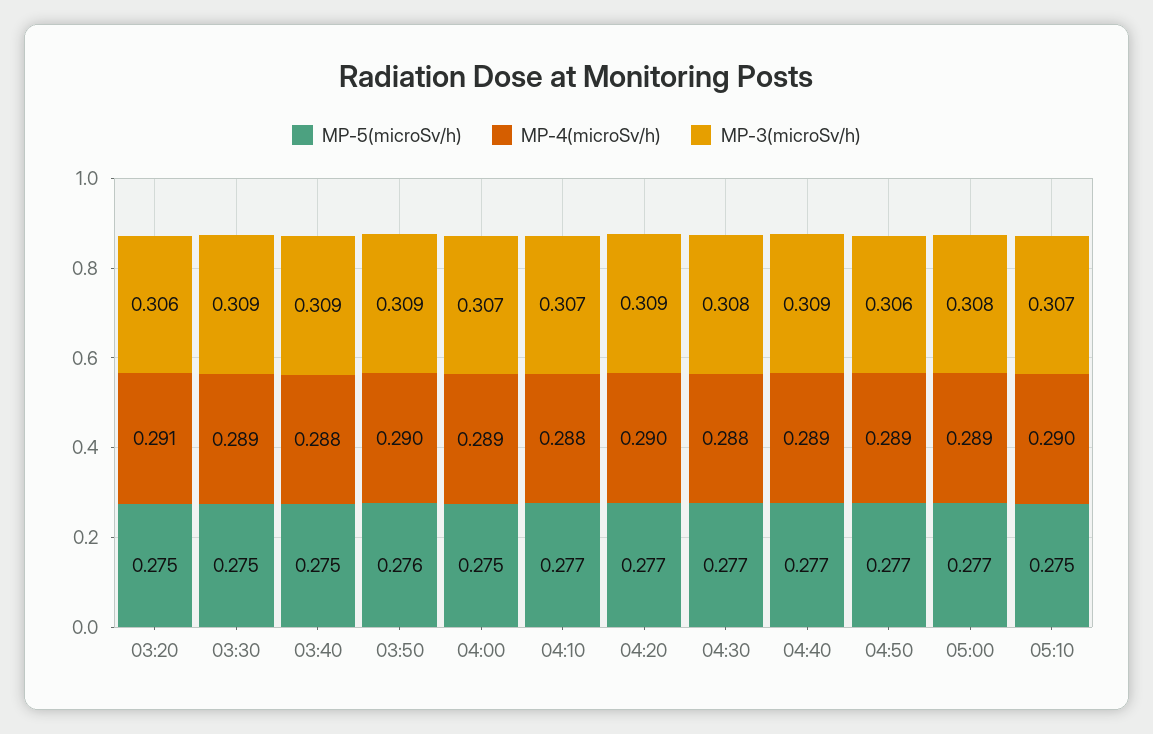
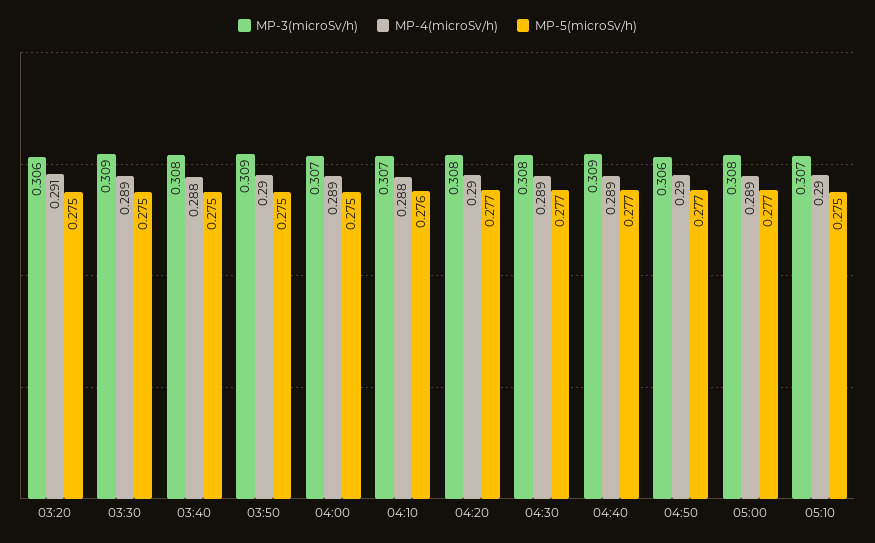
  {
    "MP-5(microSv/h)": {
      "03:20": 0.275,
      "03:30": 0.275,
      "03:40": 0.275,
-     "03:50": 0.276,
+     "03:50": 0.275,
      "04:00": 0.275,
-     "04:10": 0.277,
+     "04:10": 0.276,
      "04:20": 0.277,
      "04:30": 0.277,
      "04:40": 0.277,
      "04:50": 0.277,
      "05:00": 0.277,
      "05:10": 0.275
    },
    "MP-4(microSv/h)": {
      "03:20": 0.291,
      "03:30": 0.289,
      "03:40": 0.288,
      "03:50": 0.29,
      "04:00": 0.289,
      "04:10": 0.288,
      "04:20": 0.29,
-     "04:30": 0.288,
+     "04:30": 0.289,
      "04:40": 0.289,
-     "04:50": 0.289,
+     "04:50": 0.29,
      "05:00": 0.289,
      "05:10": 0.29
    },
    "MP-3(microSv/h)": {
      "03:20": 0.306,
      "03:30": 0.309,
-     "03:40": 0.309,
+     "03:40": 0.308,
      "03:50": 0.309,
      "04:00": 0.307,
      "04:10": 0.307,
-     "04:20": 0.309,
+     "04:20": 0.308,
      "04:30": 0.308,
      "04:40": 0.309,
      "04:50": 0.306,
      "05:00": 0.308,
      "05:10": 0.307
    }
  }

